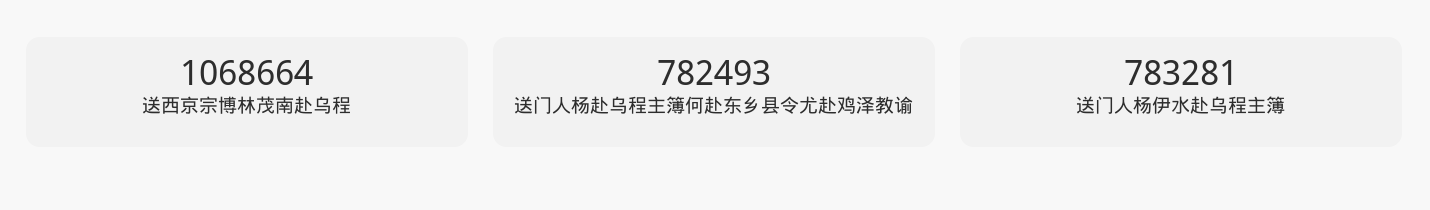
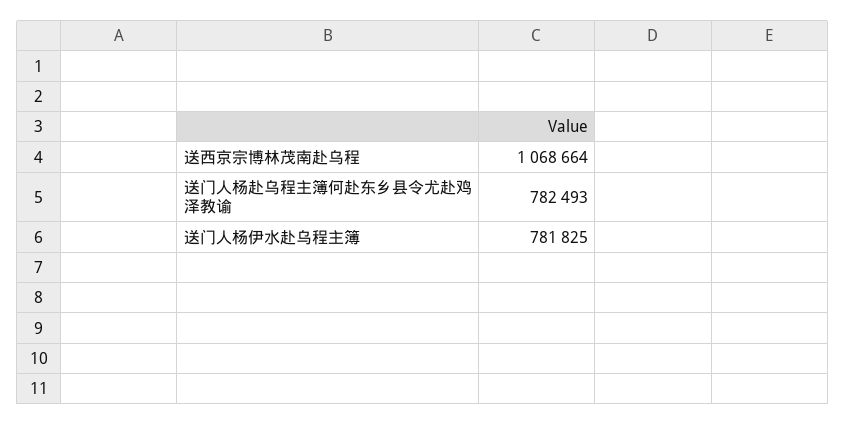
  {
    "送西京宗博林茂南赴乌程": 1068664,
    "送门人杨赴乌程主簿何赴东乡县令尤赴鸡泽教谕": 782493,
-   "送门人杨伊水赴乌程主簿": 783281
+   "送门人杨伊水赴乌程主簿": 781825
  }

